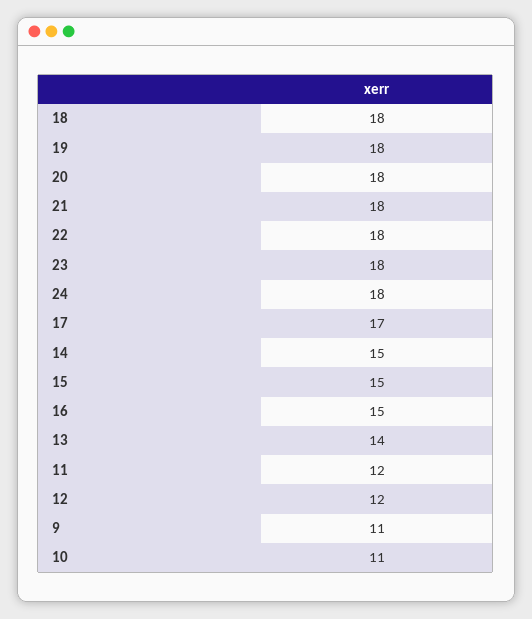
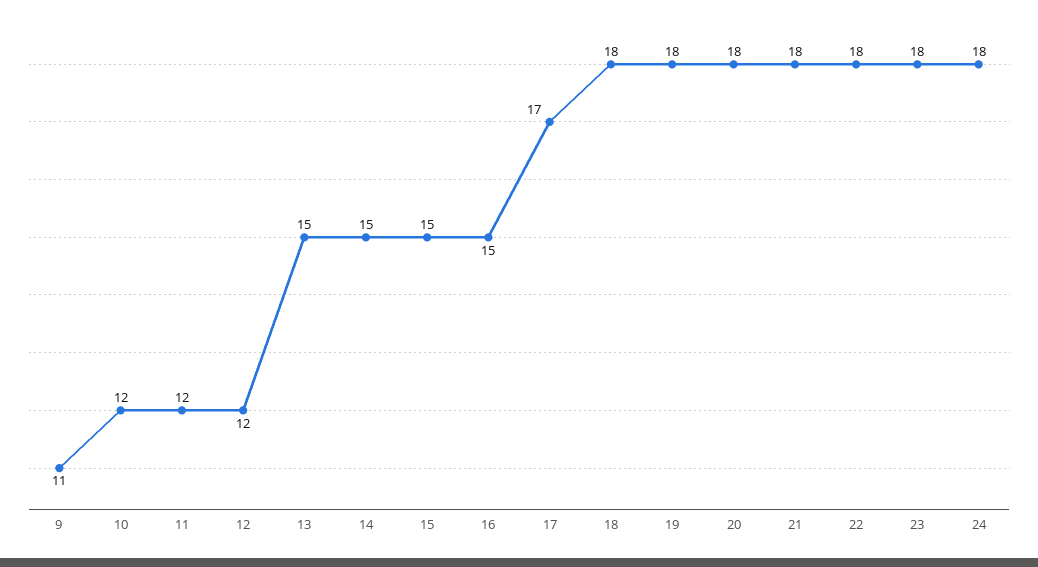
  {
    "18": 18,
    "19": 18,
    "20": 18,
    "21": 18,
    "22": 18,
    "23": 18,
    "24": 18,
    "17": 17,
    "14": 15,
    "15": 15,
    "16": 15,
-   "13": 14,
+   "13": 15,
    "11": 12,
    "12": 12,
    "9": 11,
-   "10": 11
+   "10": 12
  }

